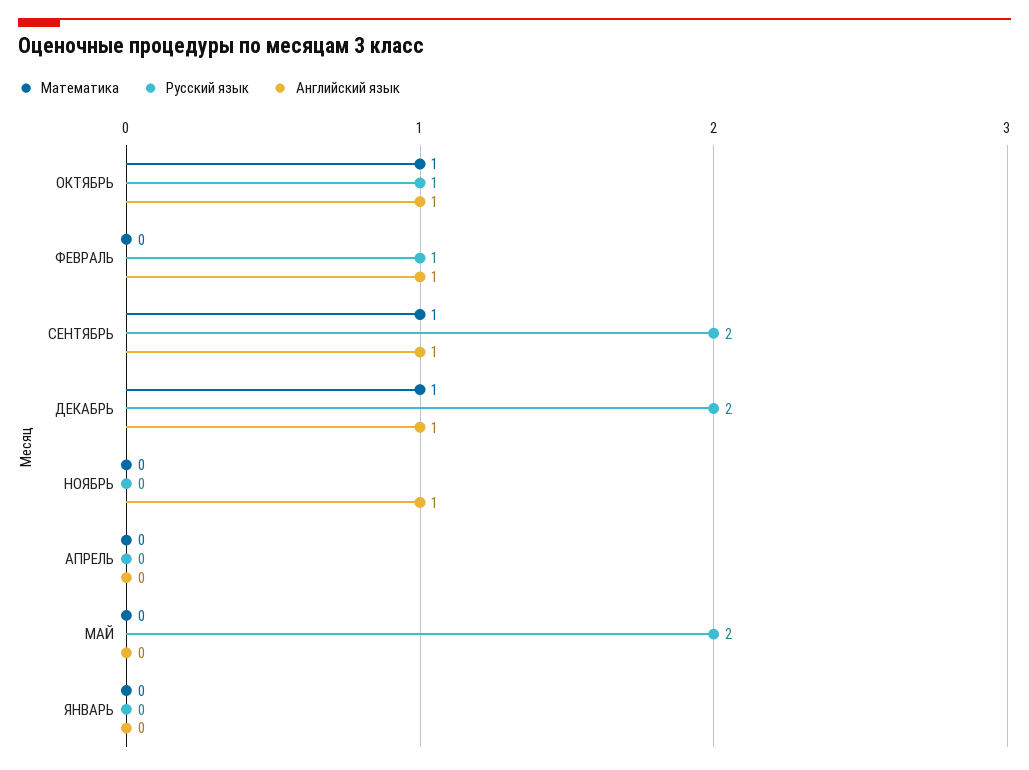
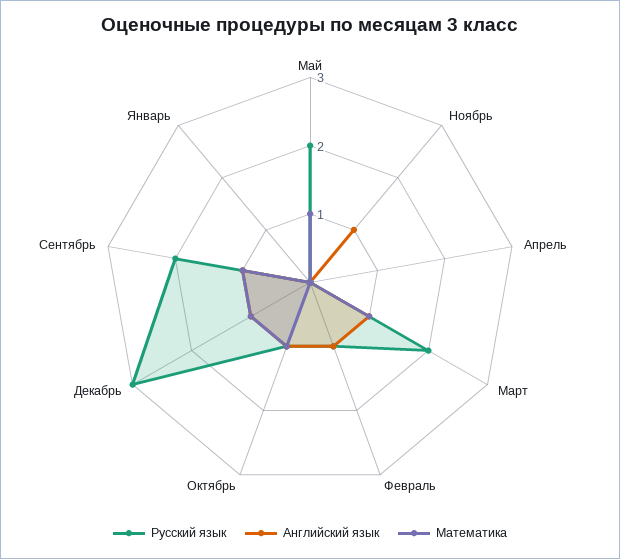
  {
    "Математика": {
      "ОКТЯБРЬ": 1,
      "ФЕВРАЛЬ": 0,
      "СЕНТЯБРЬ": 1,
      "ДЕКАБРЬ": 1,
      "НОЯБРЬ": 0,
      "АПРЕЛЬ": 0,
-     "МАЙ": 0,
+     "МАЙ": 1,
-     "ЯНВАРЬ": 0
+     "ЯНВАРЬ": 0,
+     "Март": 1
    },
    "Русский язык": {
      "ОКТЯБРЬ": 1,
      "ФЕВРАЛЬ": 1,
      "СЕНТЯБРЬ": 2,
-     "ДЕКАБРЬ": 2,
+     "ДЕКАБРЬ": 3,
      "НОЯБРЬ": 0,
      "АПРЕЛЬ": 0,
      "МАЙ": 2,
-     "ЯНВАРЬ": 0
+     "ЯНВАРЬ": 0,
+     "Март": 2
    },
    "Английский язык": {
      "ОКТЯБРЬ": 1,
      "ФЕВРАЛЬ": 1,
      "СЕНТЯБРЬ": 1,
      "ДЕКАБРЬ": 1,
      "НОЯБРЬ": 1,
      "АПРЕЛЬ": 0,
      "МАЙ": 0,
-     "ЯНВАРЬ": 0
+     "ЯНВАРЬ": 0,
+     "Март": 1
    }
  }

